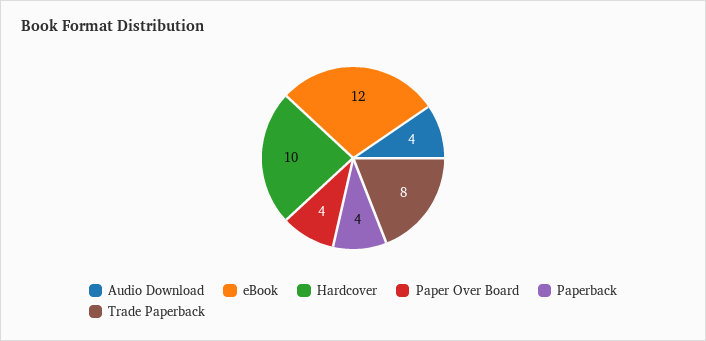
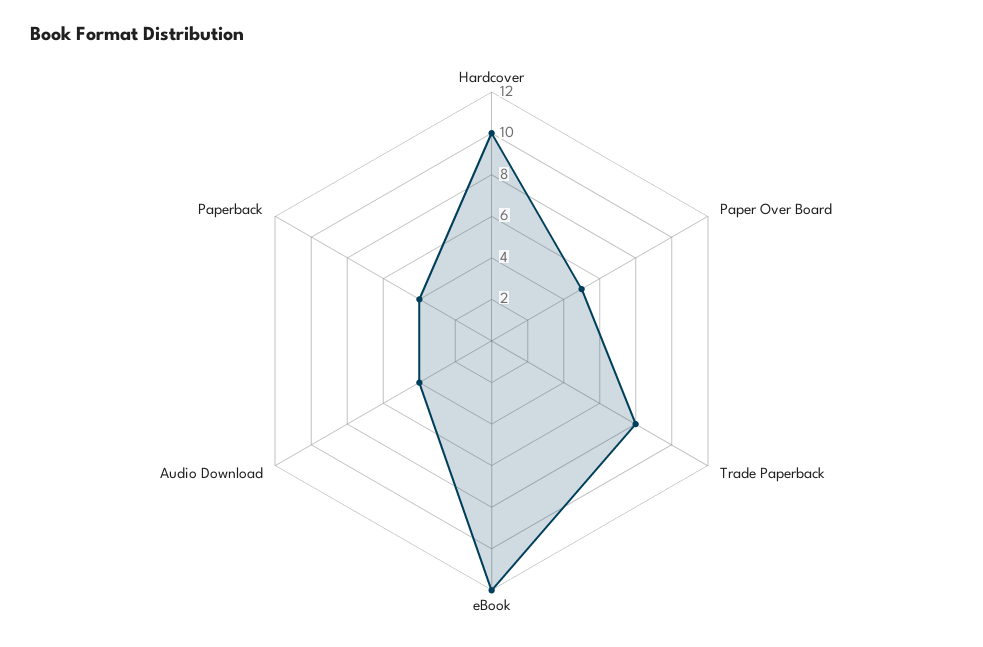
  {
    "Audio Download": 4,
    "eBook": 12,
    "Hardcover": 10,
-   "Paper Over Board": 4,
+   "Paper Over Board": 5,
    "Paperback": 4,
    "Trade Paperback": 8
  }

